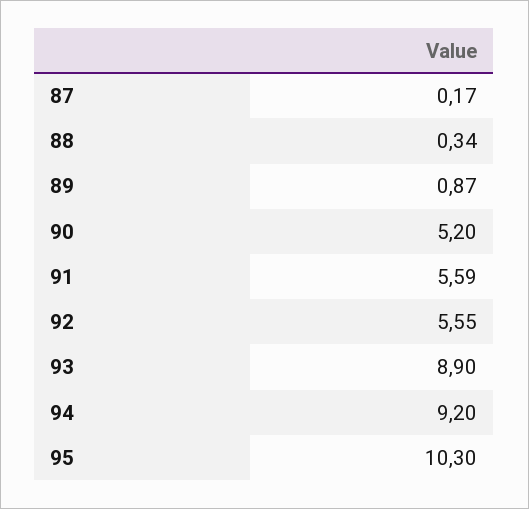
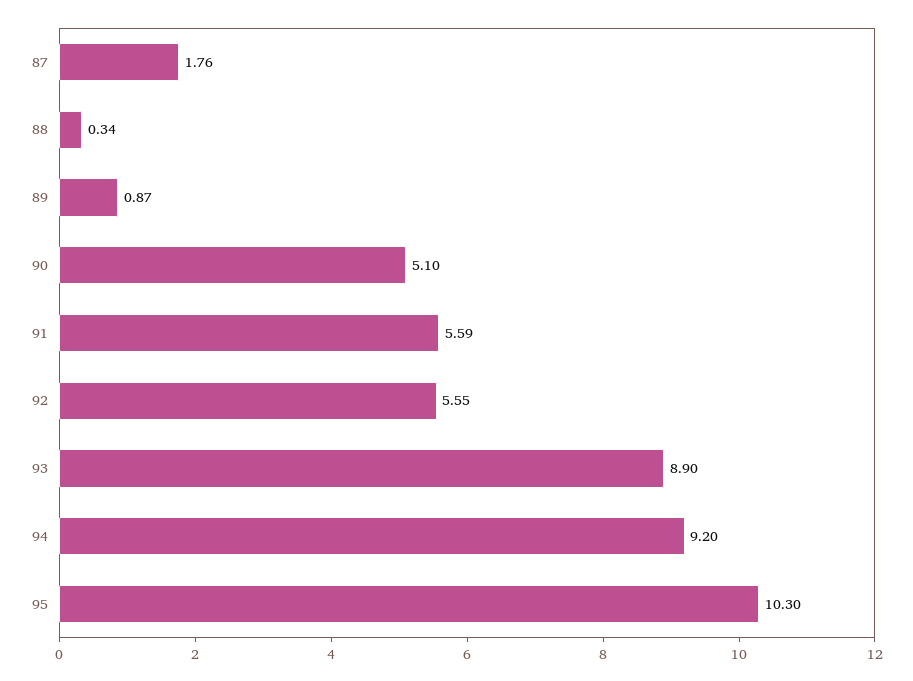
  {
-   "87": 0.17,
+   "87": 1.76,
    "88": 0.34,
    "89": 0.87,
-   "90": 5.2,
+   "90": 5.1,
    "91": 5.59,
    "92": 5.55,
    "93": 8.9,
    "94": 9.2,
    "95": 10.3
  }

